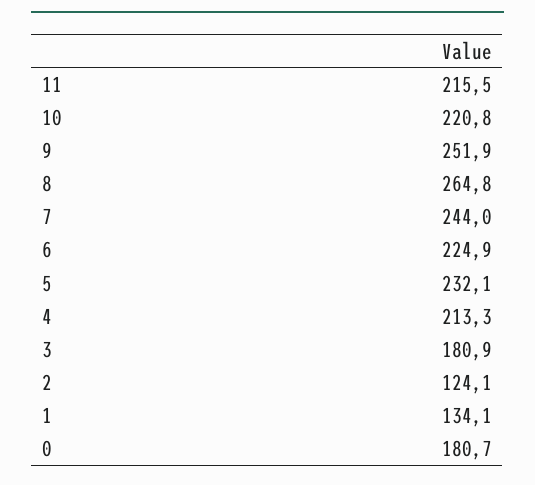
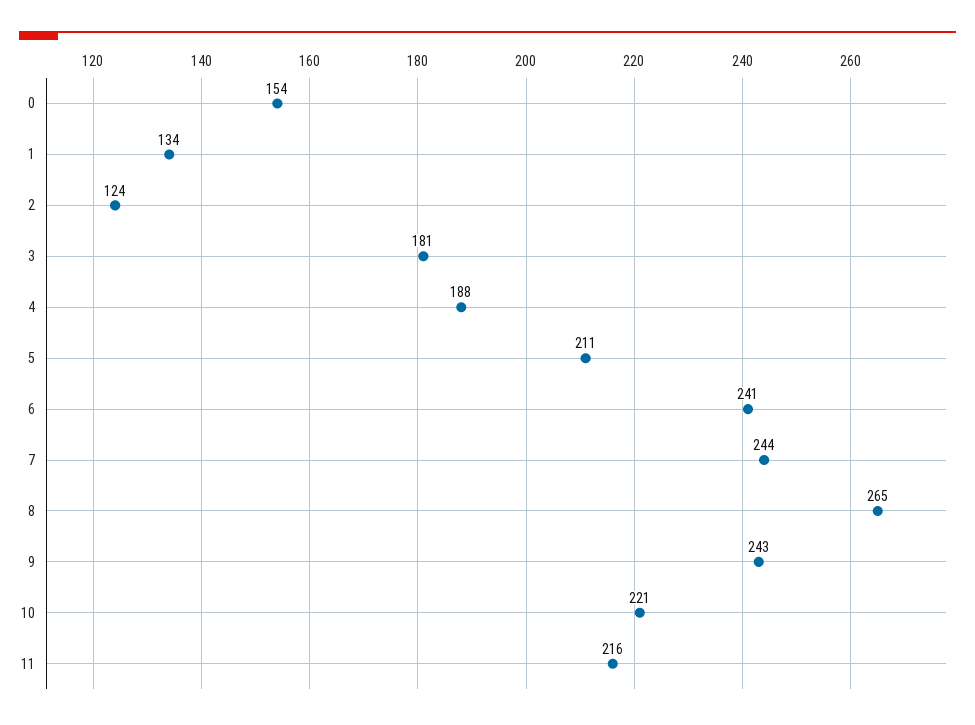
  {
    "11": 215.5,
    "10": 220.8,
-   "9": 251.9,
+   "9": 243,
    "8": 264.8,
    "7": 244,
-   "6": 224.9,
+   "6": 241,
-   "5": 232.1,
+   "5": 211,
-   "4": 213.3,
+   "4": 188,
    "3": 180.9,
    "2": 124.1,
    "1": 134.1,
-   "0": 180.7
+   "0": 154
  }

